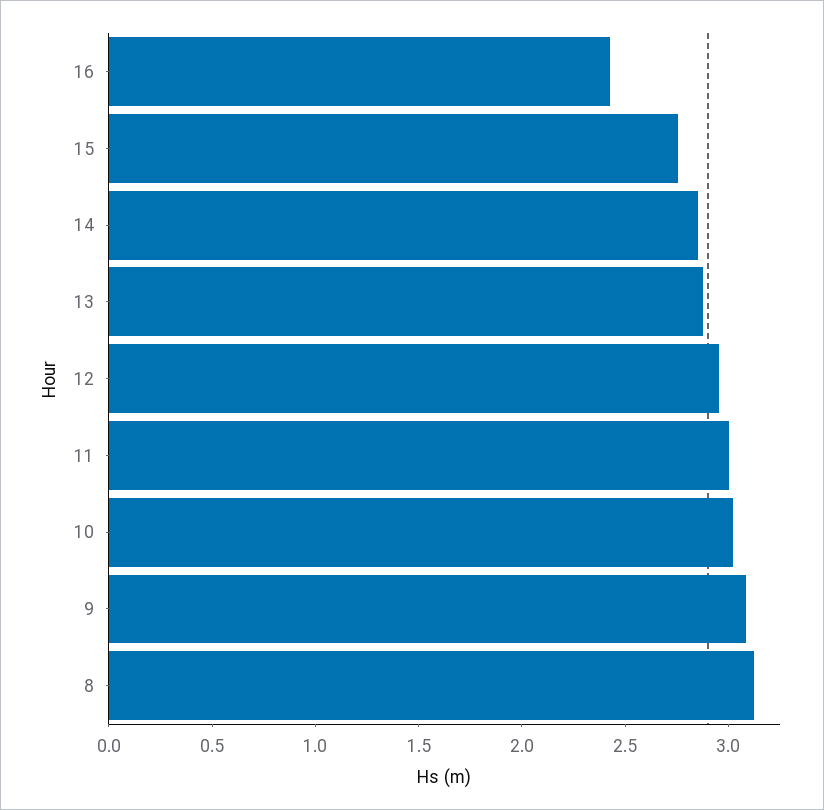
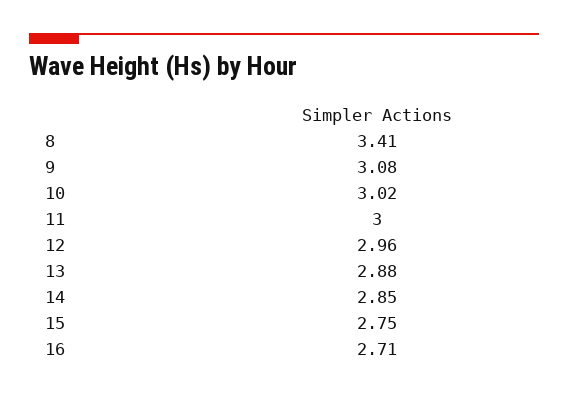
  {
-   "16": 2.4,
+   "16": 2.71,
    "15": 2.75,
    "14": 2.85,
    "13": 2.88,
    "12": 2.96,
    "11": 3,
    "10": 3.02,
    "9": 3.08,
-   "8": 3.1
+   "8": 3.41
  }

